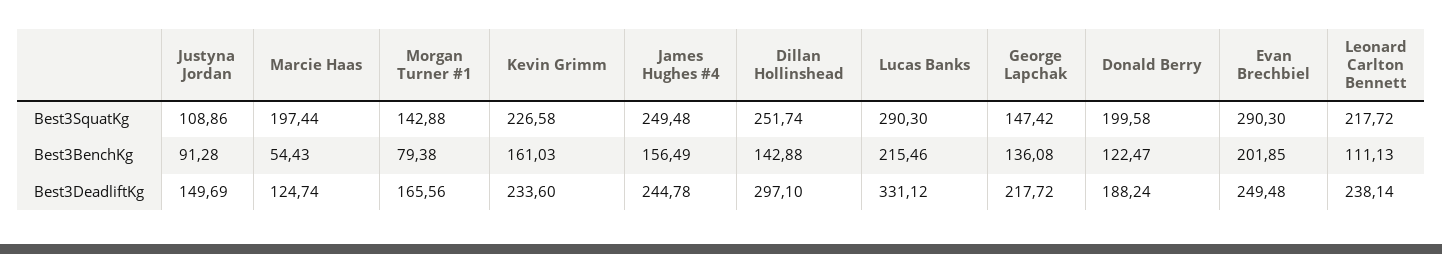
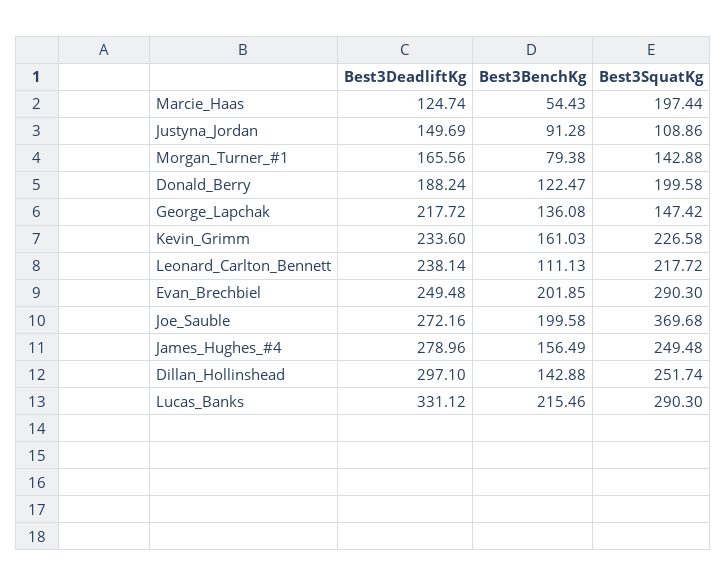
  {
    "Justyna Jordan": {
      "Best3SquatKg": 108.86,
      "Best3BenchKg": 91.28,
      "Best3DeadliftKg": 149.69
    },
    "Marcie Haas": {
      "Best3SquatKg": 197.44,
      "Best3BenchKg": 54.43,
      "Best3DeadliftKg": 124.74
    },
    "Morgan Turner #1": {
      "Best3SquatKg": 142.88,
      "Best3BenchKg": 79.38,
      "Best3DeadliftKg": 165.56
    },
    "Kevin Grimm": {
      "Best3SquatKg": 226.58,
      "Best3BenchKg": 161.03,
      "Best3DeadliftKg": 233.6
    },
    "James Hughes #4": {
      "Best3SquatKg": 249.48,
      "Best3BenchKg": 156.49,
-     "Best3DeadliftKg": 244.78
+     "Best3DeadliftKg": 278.96
    },
    "Dillan Hollinshead": {
      "Best3SquatKg": 251.74,
      "Best3BenchKg": 142.88,
      "Best3DeadliftKg": 297.1
    },
    "Lucas Banks": {
      "Best3SquatKg": 290.3,
      "Best3BenchKg": 215.46,
      "Best3DeadliftKg": 331.12
    },
    "George Lapchak": {
      "Best3SquatKg": 147.42,
      "Best3BenchKg": 136.08,
      "Best3DeadliftKg": 217.72
    },
    "Donald Berry": {
      "Best3SquatKg": 199.58,
      "Best3BenchKg": 122.47,
      "Best3DeadliftKg": 188.24
    },
    "Evan Brechbiel": {
      "Best3SquatKg": 290.3,
      "Best3BenchKg": 201.85,
      "Best3DeadliftKg": 249.48
    },
    "Leonard Carlton Bennett": {
      "Best3SquatKg": 217.72,
      "Best3BenchKg": 111.13,
      "Best3DeadliftKg": 238.14
-   }
+   },
+   "Joe_Sauble": {
+     "Best3DeadliftKg": 272.16,
+     "Best3BenchKg": 199.58,
+     "Best3SquatKg": 369.68
+   }
  }

